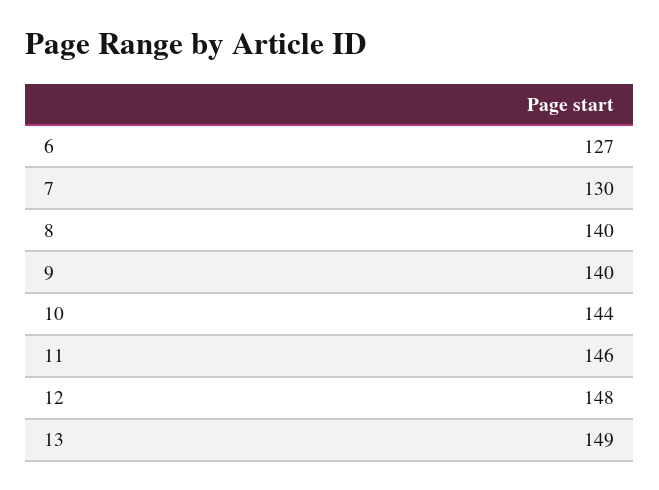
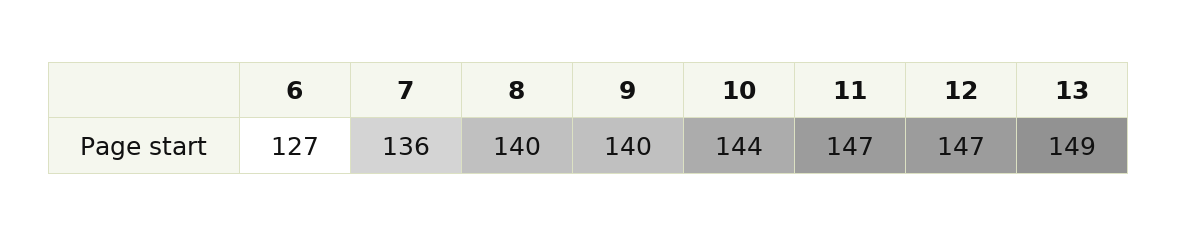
  {
    "6": 127,
-   "7": 130,
+   "7": 136,
    "8": 140,
    "9": 140,
    "10": 144,
-   "11": 146,
+   "11": 147,
-   "12": 148,
+   "12": 147,
    "13": 149
  }

